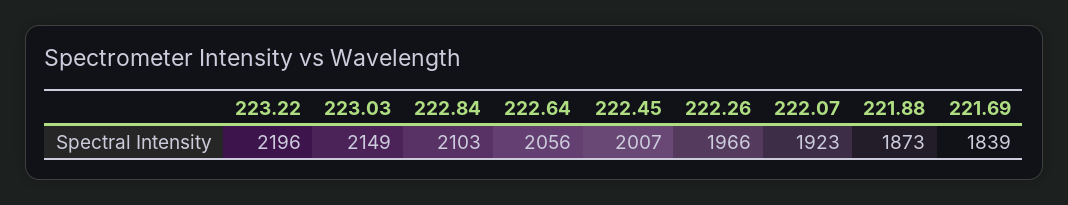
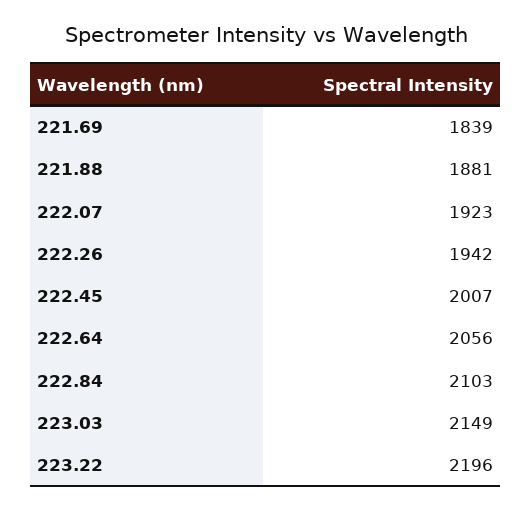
  {
    "223.22": 2196,
    "223.03": 2149,
    "222.84": 2103,
    "222.64": 2056,
    "222.45": 2007,
-   "222.26": 1966,
+   "222.26": 1942,
    "222.07": 1923,
-   "221.88": 1873,
+   "221.88": 1881,
    "221.69": 1839
  }

